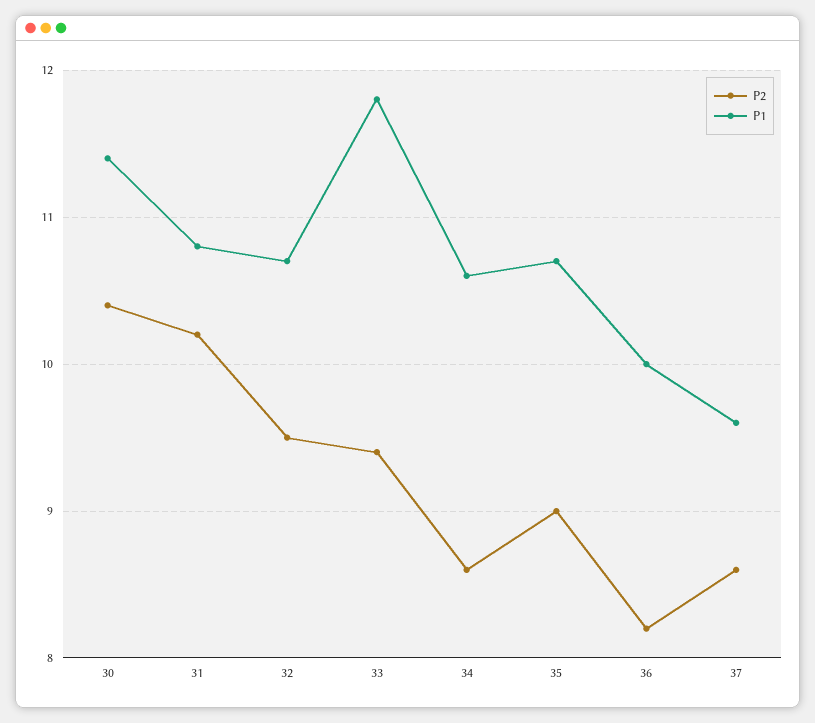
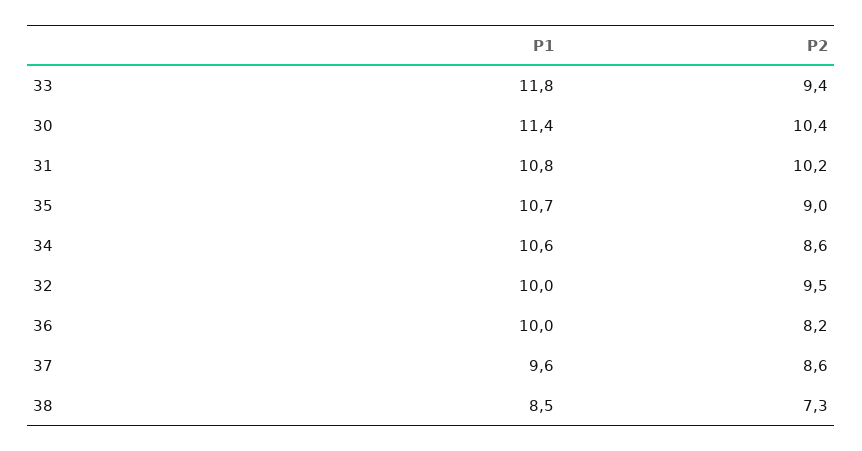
  {
    "P2": {
      "30": 10.4,
      "31": 10.2,
      "32": 9.5,
      "33": 9.4,
      "34": 8.6,
      "35": 9,
      "36": 8.2,
-     "37": 8.6
+     "37": 8.6,
+     "38": 7.3
    },
    "P1": {
      "30": 11.4,
      "31": 10.8,
-     "32": 10.7,
+     "32": 10,
      "33": 11.8,
      "34": 10.6,
      "35": 10.7,
      "36": 10,
-     "37": 9.6
+     "37": 9.6,
+     "38": 8.5
    }
  }

